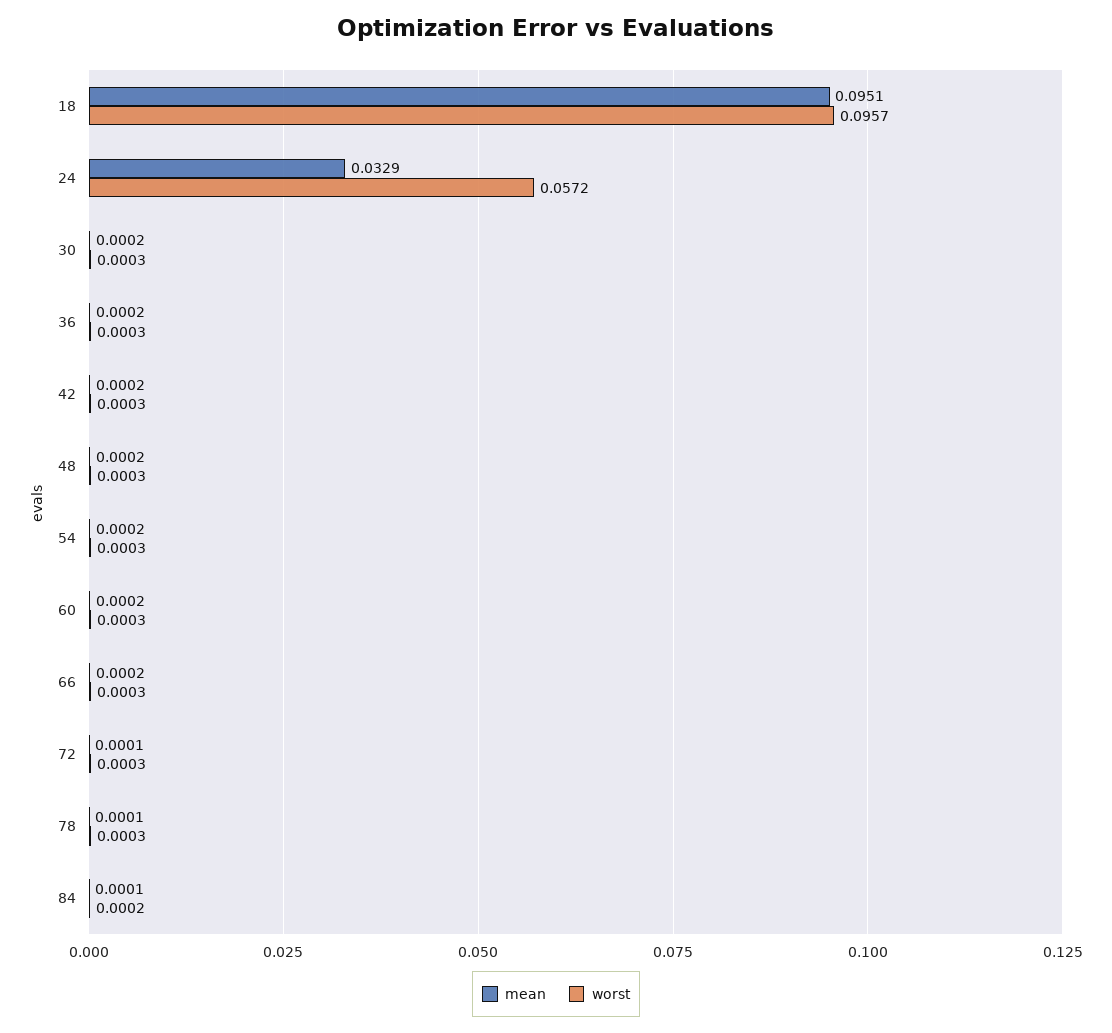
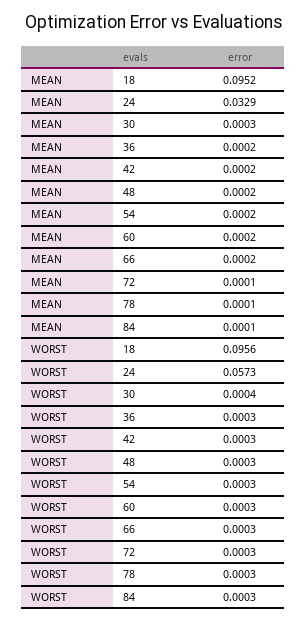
  {
    "mean": {
-     "18": 0.0951,
+     "18": 0.0952,
      "24": 0.0329,
-     "30": 0.0002,
+     "30": 0.0003,
      "36": 0.0002,
      "42": 0.0002,
      "48": 0.0002,
      "54": 0.0002,
      "60": 0.0002,
      "66": 0.0002,
      "72": 0.0001,
      "78": 0.0001,
      "84": 0.0001
    },
    "worst": {
-     "18": 0.0957,
+     "18": 0.0956,
-     "24": 0.0572,
+     "24": 0.0573,
-     "30": 0.0003,
+     "30": 0.0004,
      "36": 0.0003,
      "42": 0.0003,
      "48": 0.0003,
      "54": 0.0003,
      "60": 0.0003,
      "66": 0.0003,
      "72": 0.0003,
      "78": 0.0003,
-     "84": 0.0002
+     "84": 0.0003
    }
  }

